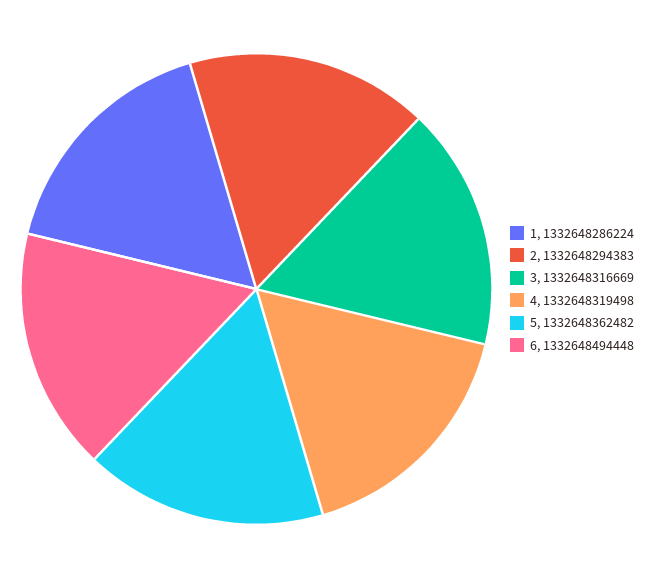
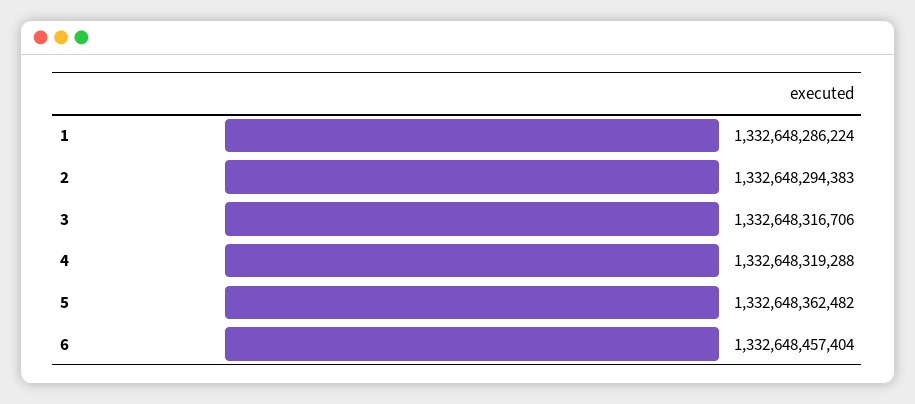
  {
    "1": 1332648286224,
    "2": 1332648294383,
-   "3": 1332648316669,
+   "3": 1332648316706,
-   "4": 1332648319498,
+   "4": 1332648319288,
    "5": 1332648362482,
-   "6": 1332648494448
+   "6": 1332648457404
  }

